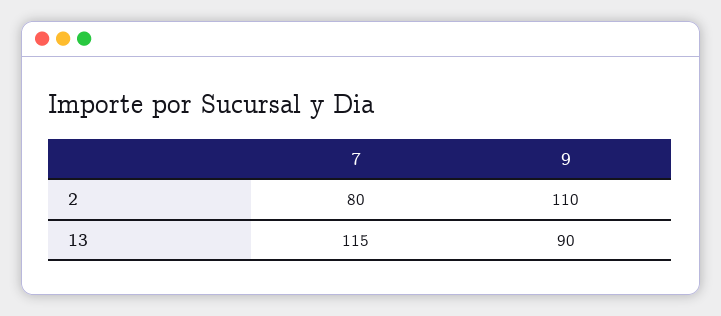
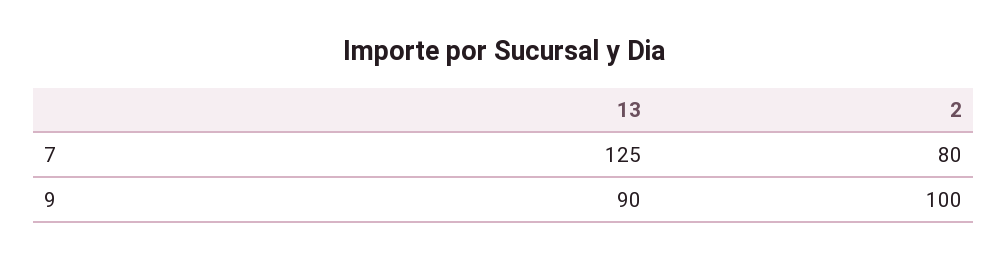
  {
    "7": {
      "2": 80,
-     "13": 115
+     "13": 125
    },
    "9": {
-     "2": 110,
+     "2": 100,
      "13": 90
    }
  }

